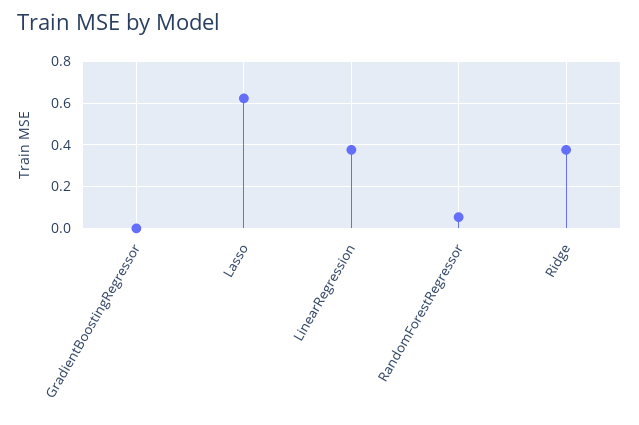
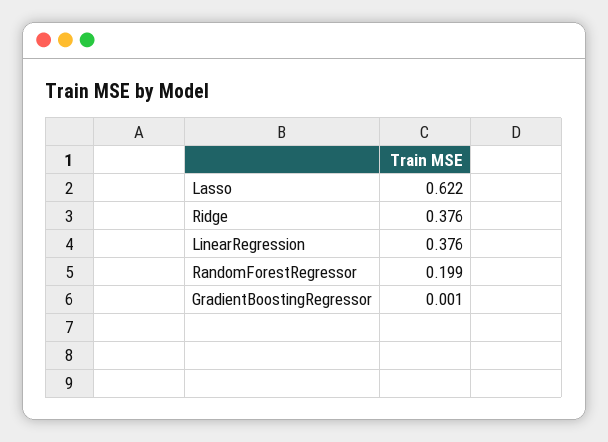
  {
    "GradientBoostingRegressor": 0.001,
    "Lasso": 0.622,
    "LinearRegression": 0.376,
-   "RandomForestRegressor": 0.05,
+   "RandomForestRegressor": 0.199,
    "Ridge": 0.376
  }

